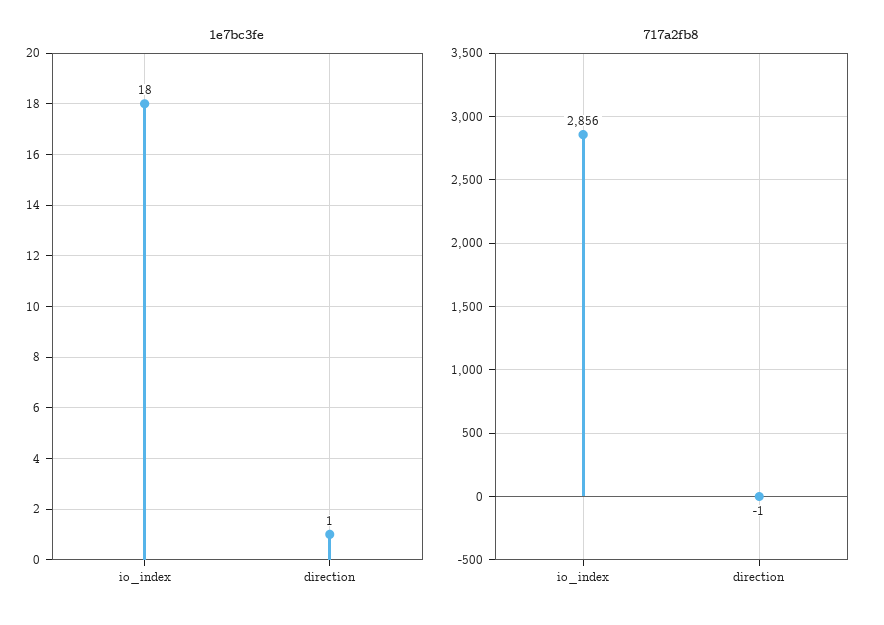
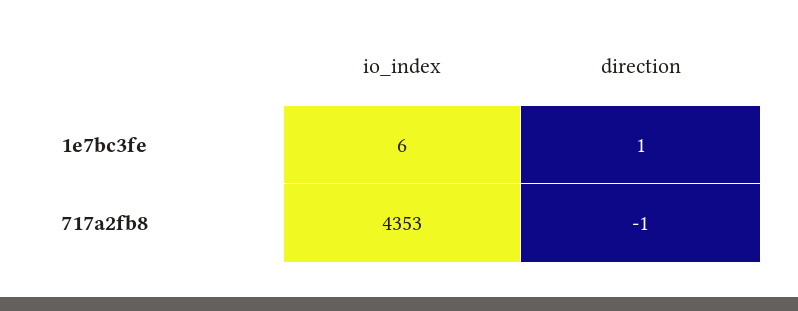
  {
    "1e7bc3fe": {
-     "io_index": 18,
+     "io_index": 6,
      "direction": 1
    },
    "717a2fb8": {
-     "io_index": 2856,
+     "io_index": 4353,
      "direction": -1
    }
  }

